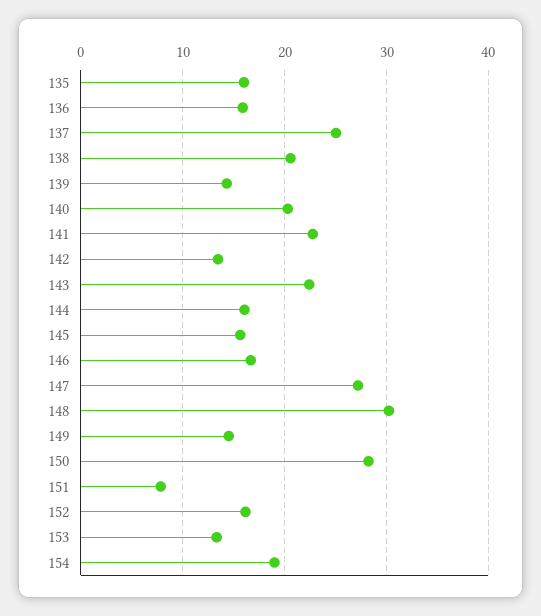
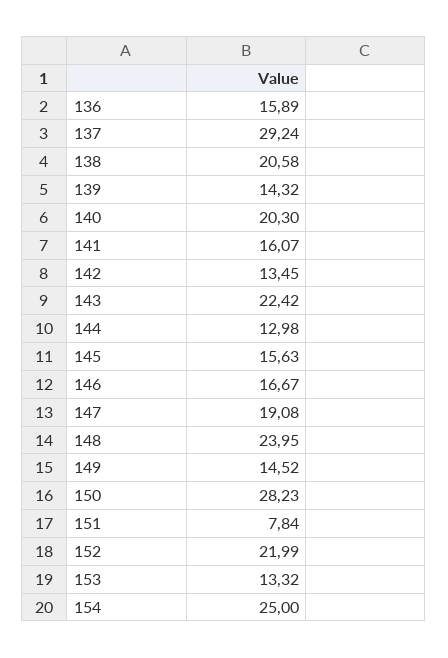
  {
-   "135": 16,
    "136": 15.89,
-   "137": 25,
+   "137": 29.24,
    "138": 20.58,
    "139": 14.32,
    "140": 20.3,
-   "141": 23,
+   "141": 16.07,
    "142": 13.45,
    "143": 22.42,
-   "144": 16,
+   "144": 12.98,
    "145": 15.63,
    "146": 16.67,
-   "147": 27,
+   "147": 19.08,
-   "148": 30,
+   "148": 23.95,
    "149": 14.52,
    "150": 28.23,
    "151": 7.84,
-   "152": 16,
+   "152": 21.99,
    "153": 13.32,
-   "154": 19
+   "154": 25
  }

